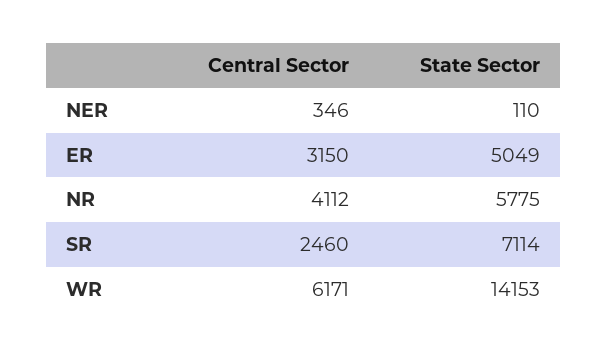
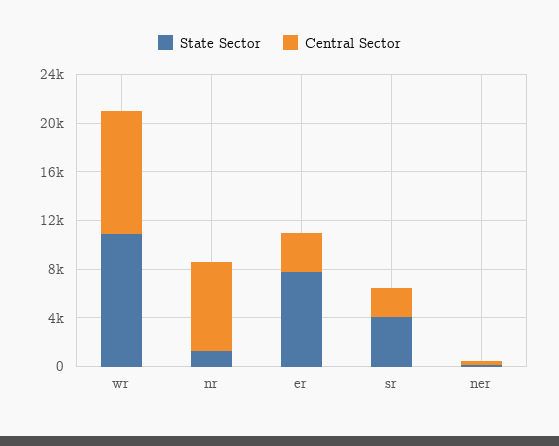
  {
    "Central Sector": {
      "NER": 346,
      "ER": 3150,
-     "NR": 4112,
+     "NR": 7000,
      "SR": 2460,
-     "WR": 6171
+     "WR": 10000
    },
    "State Sector": {
      "NER": 110,
-     "ER": 5049,
+     "ER": 8000,
-     "NR": 5775,
+     "NR": 1000,
-     "SR": 7114,
+     "SR": 4000,
-     "WR": 14153
+     "WR": 11000
    }
  }

